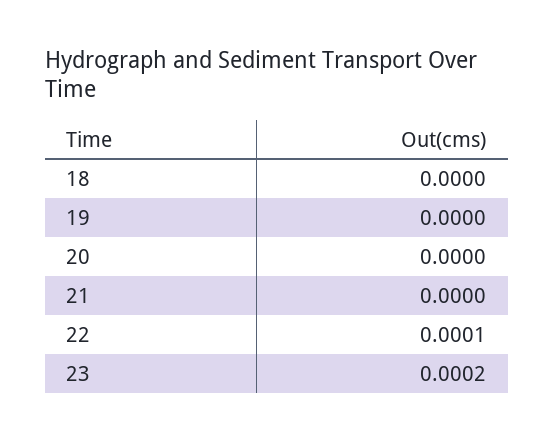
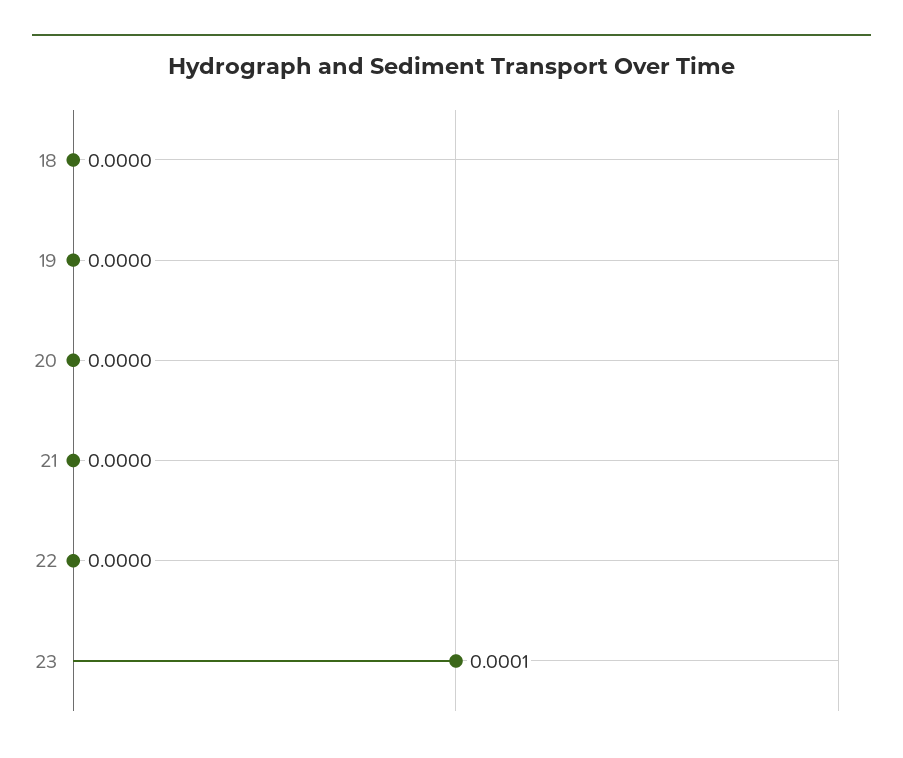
  {
    "18": 0,
    "19": 0,
    "20": 0,
    "21": 0,
-   "22": 0.0001,
+   "22": 0,
-   "23": 0.0002
+   "23": 0.0001
  }

